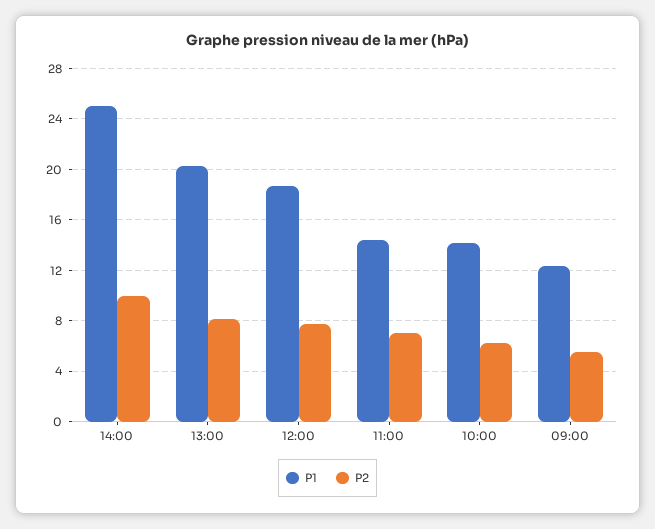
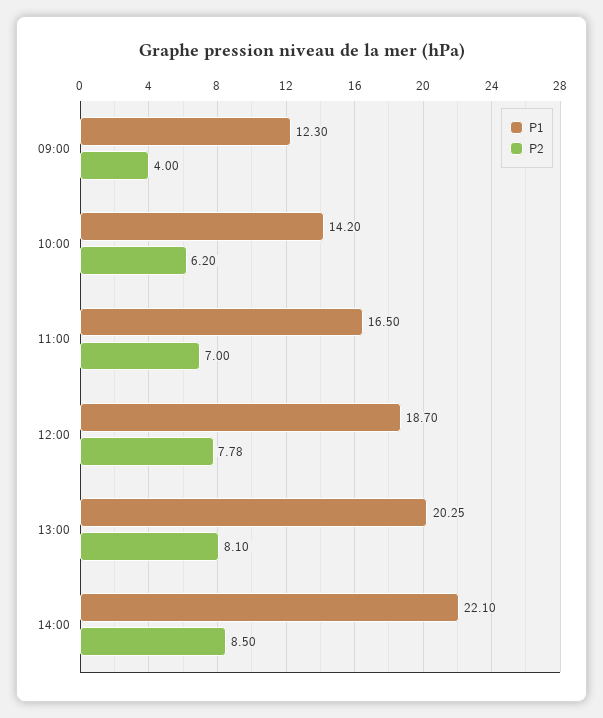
  {
    "P1": {
-     "14:00": 25,
+     "14:00": 22.1,
      "13:00": 20.25,
      "12:00": 18.7,
-     "11:00": 14.5,
+     "11:00": 16.5,
      "10:00": 14.2,
      "09:00": 12.3
    },
    "P2": {
-     "14:00": 10,
+     "14:00": 8.5,
      "13:00": 8.1,
      "12:00": 7.78,
      "11:00": 7,
      "10:00": 6.2,
-     "09:00": 5.5
+     "09:00": 4
    }
  }

